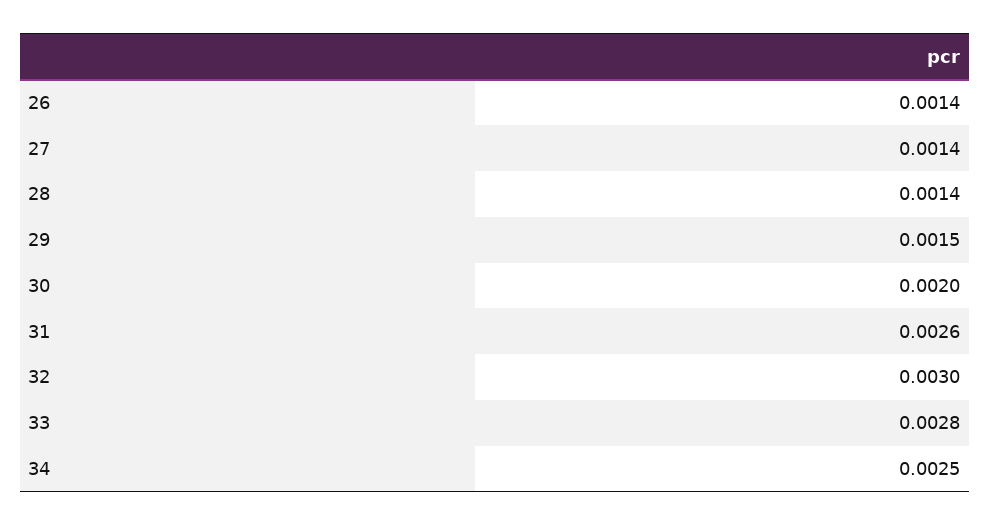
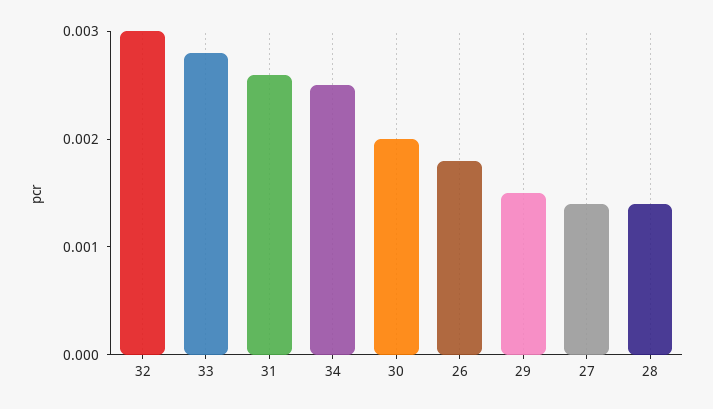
  {
-   "26": 0.0014,
+   "26": 0.0018,
    "27": 0.0014,
    "28": 0.0014,
    "29": 0.0015,
    "30": 0.002,
    "31": 0.0026,
    "32": 0.003,
    "33": 0.0028,
    "34": 0.0025
  }

